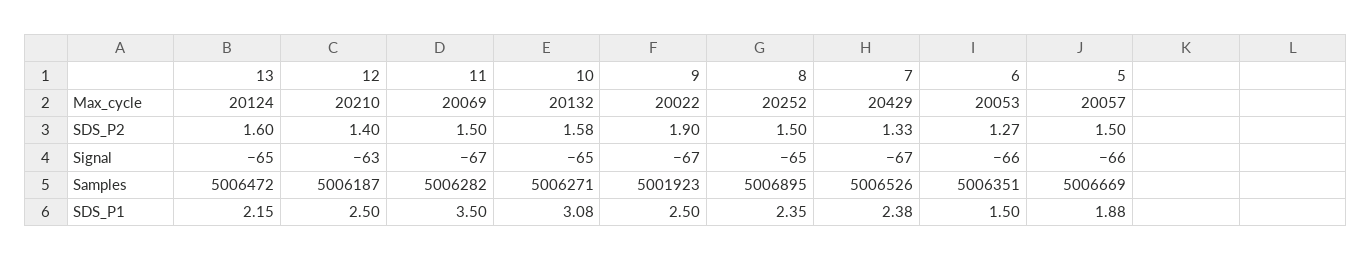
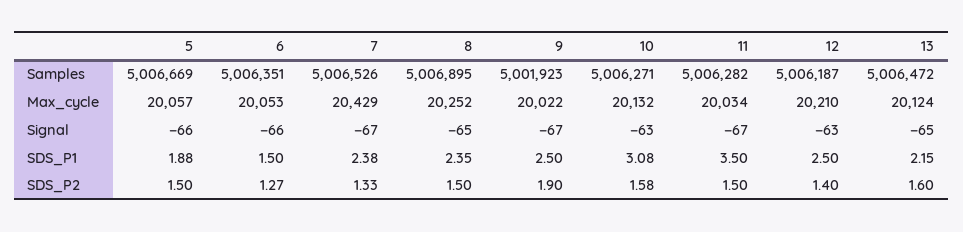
  {
    "13": {
      "Max_cycle": 20124,
      "SDS_P2": 1.6,
      "Signal": -65,
      "Samples": 5006472,
      "SDS_P1": 2.15
    },
    "12": {
      "Max_cycle": 20210,
      "SDS_P2": 1.4,
      "Signal": -63,
      "Samples": 5006187,
      "SDS_P1": 2.5
    },
    "11": {
-     "Max_cycle": 20069,
+     "Max_cycle": 20034,
      "SDS_P2": 1.5,
      "Signal": -67,
      "Samples": 5006282,
      "SDS_P1": 3.5
    },
    "10": {
      "Max_cycle": 20132,
      "SDS_P2": 1.58,
-     "Signal": -65,
+     "Signal": -63,
      "Samples": 5006271,
      "SDS_P1": 3.08
    },
    "9": {
      "Max_cycle": 20022,
      "SDS_P2": 1.9,
      "Signal": -67,
      "Samples": 5001923,
      "SDS_P1": 2.5
    },
    "8": {
      "Max_cycle": 20252,
      "SDS_P2": 1.5,
      "Signal": -65,
      "Samples": 5006895,
      "SDS_P1": 2.35
    },
    "7": {
      "Max_cycle": 20429,
      "SDS_P2": 1.33,
      "Signal": -67,
      "Samples": 5006526,
      "SDS_P1": 2.38
    },
    "6": {
      "Max_cycle": 20053,
      "SDS_P2": 1.27,
      "Signal": -66,
      "Samples": 5006351,
      "SDS_P1": 1.5
    },
    "5": {
      "Max_cycle": 20057,
      "SDS_P2": 1.5,
      "Signal": -66,
      "Samples": 5006669,
      "SDS_P1": 1.88
    }
  }

